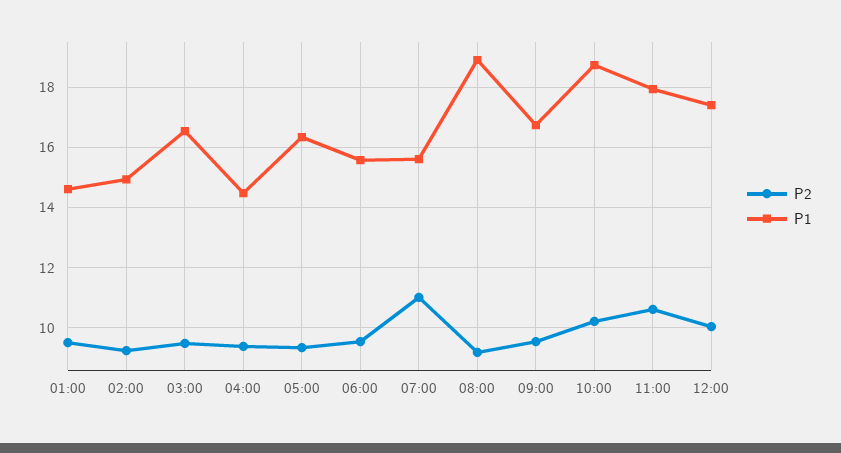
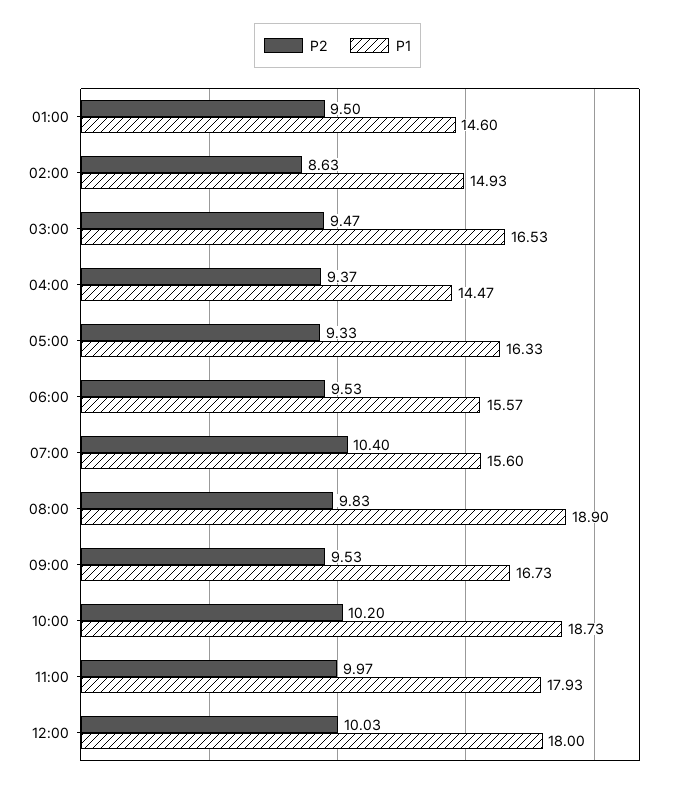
  {
    "P2": {
      "01:00": 9.5,
-     "02:00": 9.2,
+     "02:00": 8.63,
      "03:00": 9.47,
      "04:00": 9.37,
      "05:00": 9.33,
      "06:00": 9.53,
-     "07:00": 11,
+     "07:00": 10.4,
-     "08:00": 9.2,
+     "08:00": 9.83,
      "09:00": 9.53,
      "10:00": 10.2,
-     "11:00": 10.6,
+     "11:00": 9.97,
      "12:00": 10.03
    },
    "P1": {
      "01:00": 14.6,
      "02:00": 14.93,
      "03:00": 16.53,
      "04:00": 14.47,
      "05:00": 16.33,
      "06:00": 15.57,
      "07:00": 15.6,
      "08:00": 18.9,
      "09:00": 16.73,
      "10:00": 18.73,
      "11:00": 17.93,
-     "12:00": 17.4
+     "12:00": 18
    }
  }

